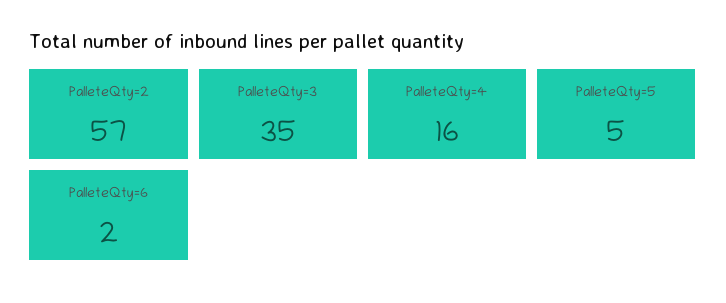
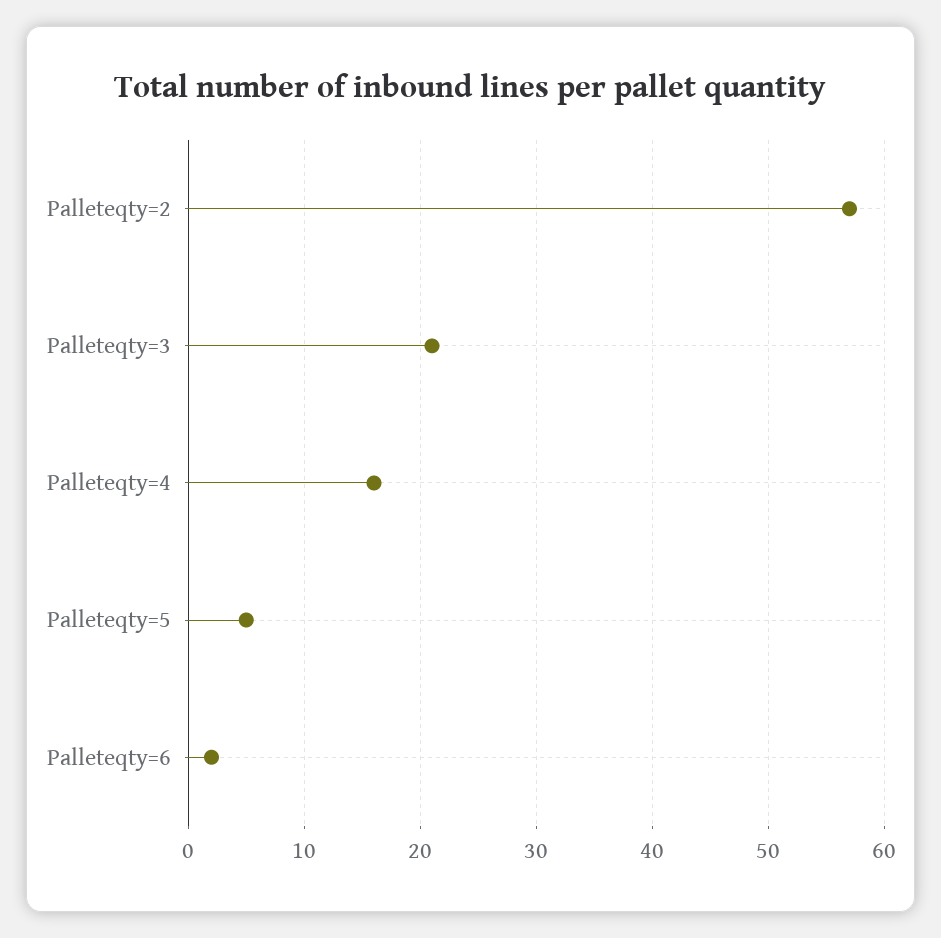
  {
    "PalleteQty=2": 57,
-   "PalleteQty=3": 35,
+   "PalleteQty=3": 21,
    "PalleteQty=4": 16,
    "PalleteQty=5": 5,
    "PalleteQty=6": 2
  }

